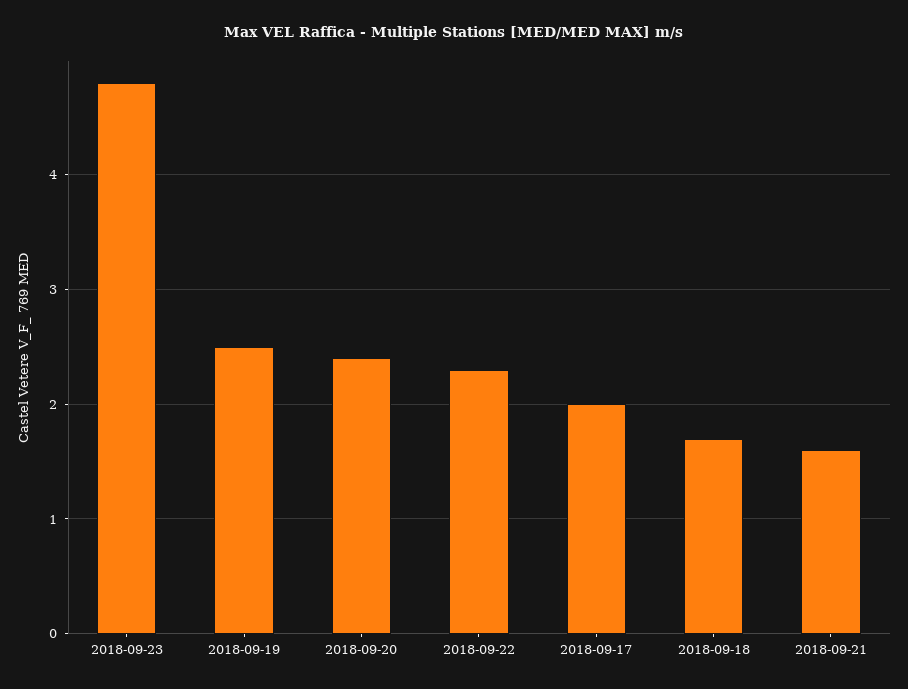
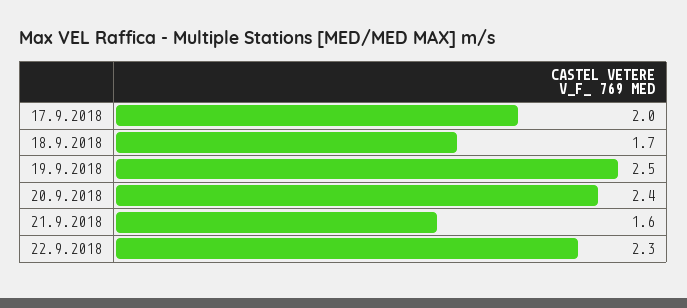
  {
-   "2018-09-23": 4.8,
    "2018-09-19": 2.5,
    "2018-09-20": 2.4,
    "2018-09-22": 2.3,
    "2018-09-17": 2,
    "2018-09-18": 1.7,
    "2018-09-21": 1.6
  }

